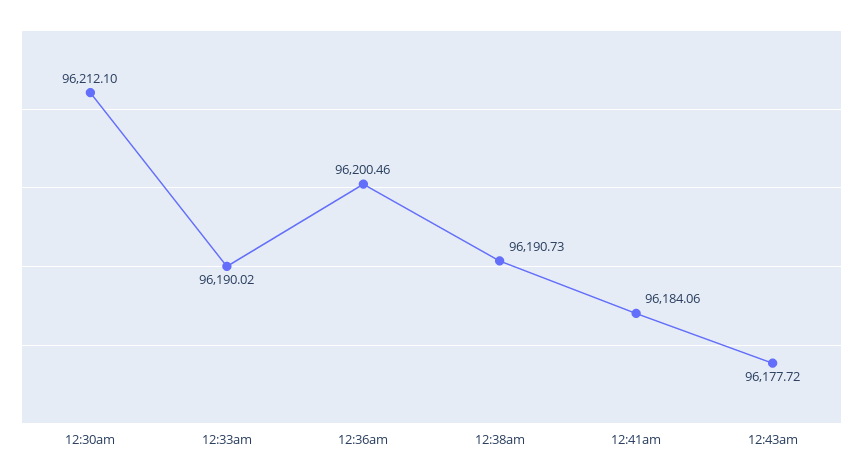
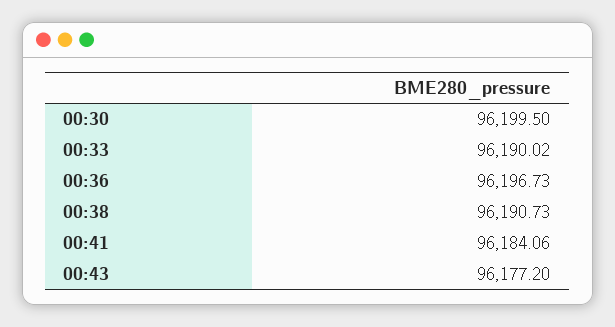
  {
-   "12:30am": 96212.1,
+   "12:30am": 96199.5,
    "12:33am": 96190.02,
-   "12:36am": 96200.46,
+   "12:36am": 96196.73,
    "12:38am": 96190.73,
    "12:41am": 96184.06,
-   "12:43am": 96177.72
+   "12:43am": 96177.2
  }

